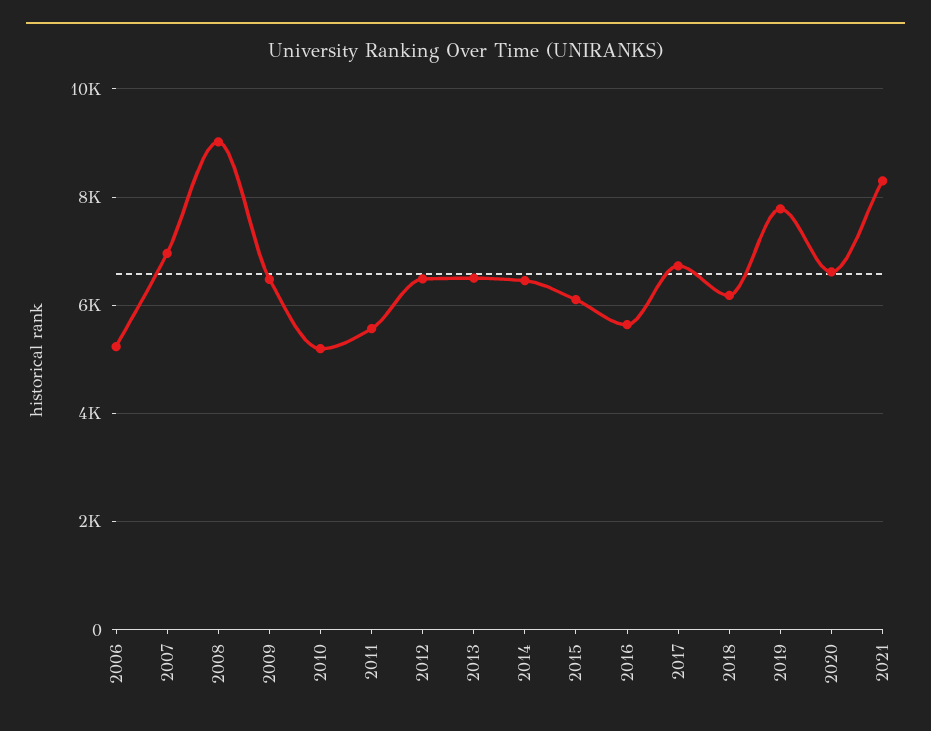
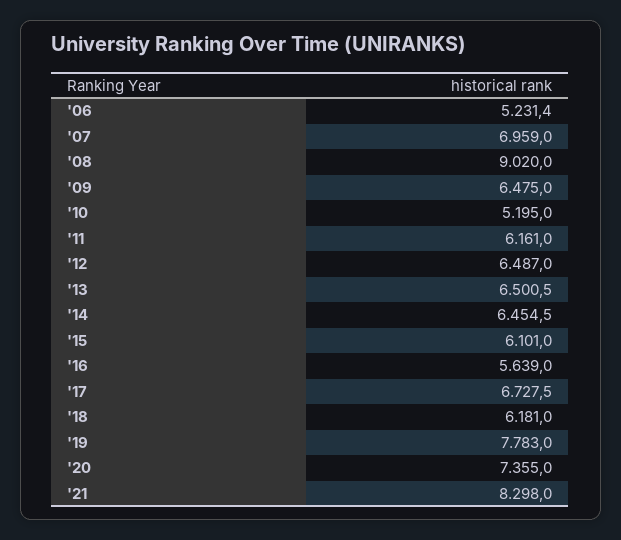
  {
    "2006": 5231.4,
    "2007": 6959,
    "2008": 9020,
    "2009": 6475,
    "2010": 5195,
-   "2011": 5600,
+   "2011": 6161,
    "2012": 6487,
    "2013": 6500.5,
    "2014": 6454.5,
    "2015": 6101,
    "2016": 5639,
    "2017": 6727.5,
    "2018": 6181,
    "2019": 7783,
-   "2020": 6600,
+   "2020": 7355,
    "2021": 8298
  }

